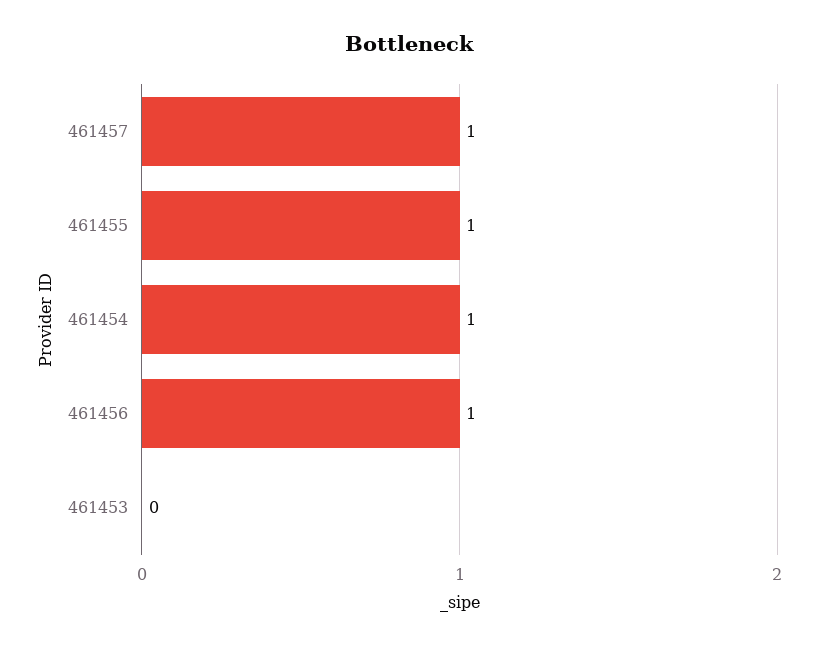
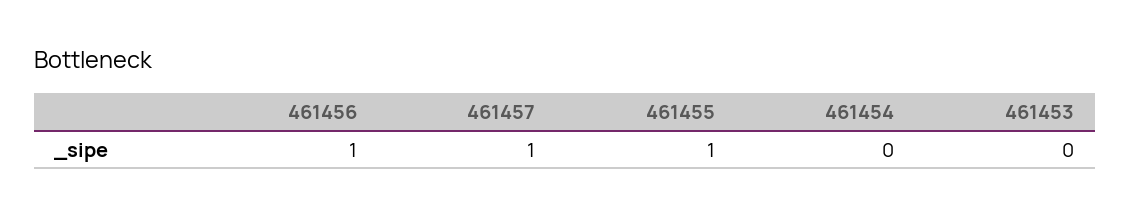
  {
    "461457": 1,
    "461455": 1,
-   "461454": 1,
+   "461454": 0,
    "461456": 1,
    "461453": 0
  }

